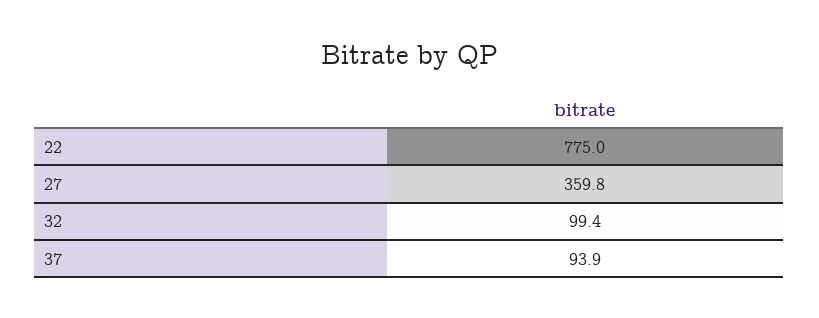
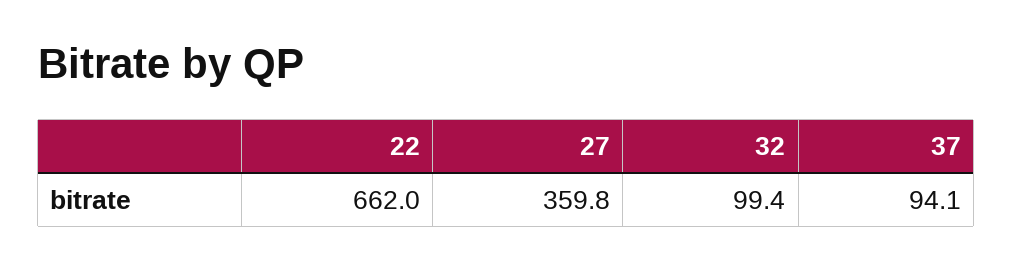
  {
-   "22": 775,
+   "22": 662,
    "27": 359.8,
    "32": 99.4,
-   "37": 93.9
+   "37": 94.1
  }

